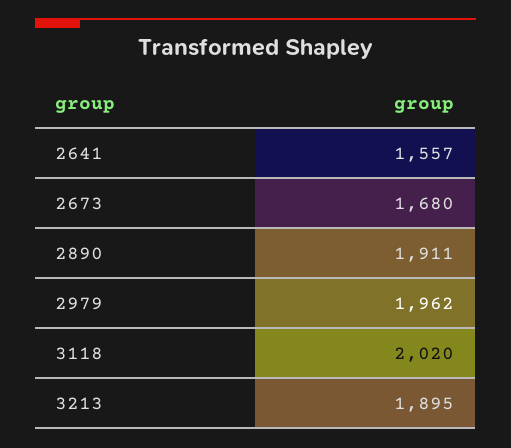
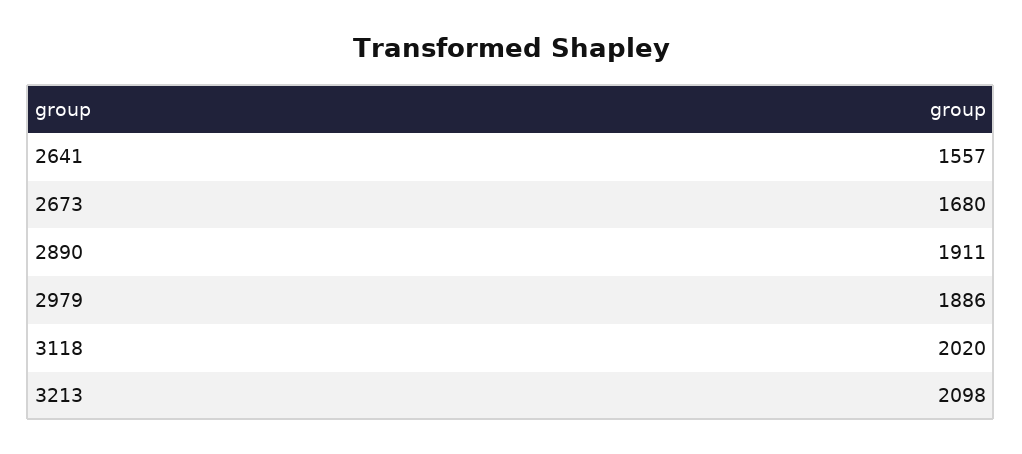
  {
    "2641": 1557,
    "2673": 1680,
    "2890": 1911,
-   "2979": 1962,
+   "2979": 1886,
    "3118": 2020,
-   "3213": 1895
+   "3213": 2098
  }

